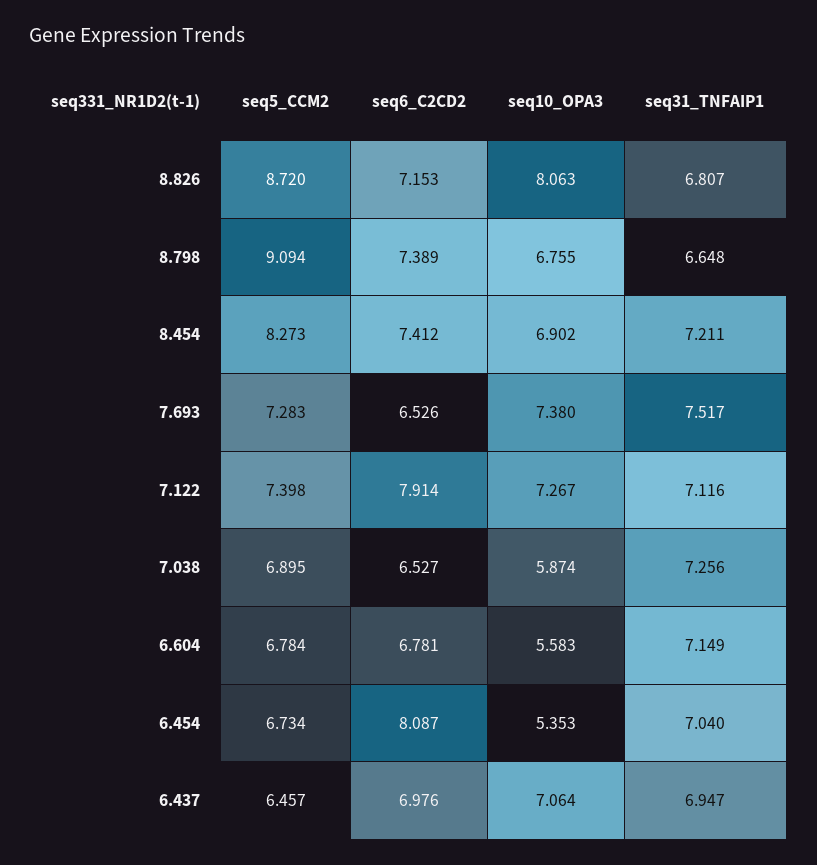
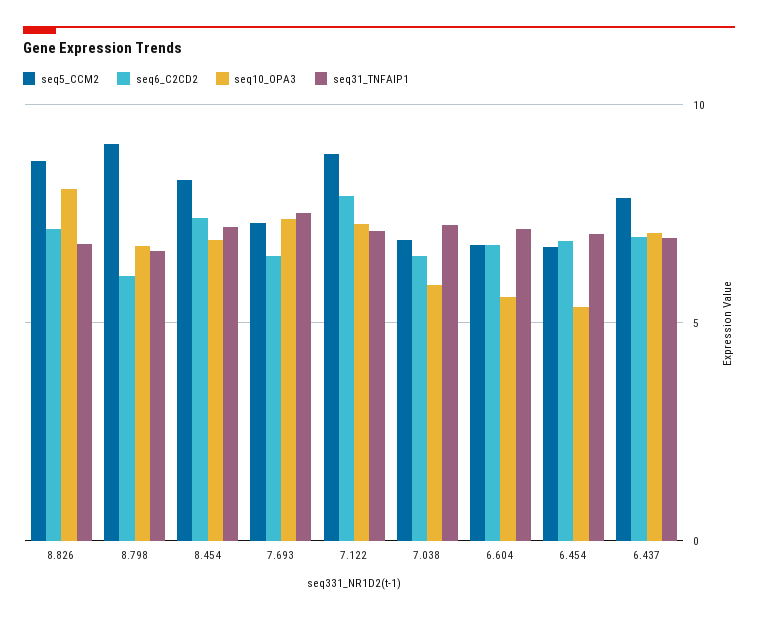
  {
    "seq5_CCM2": {
      "8.826": 8.72,
      "8.798": 9.094,
      "8.454": 8.273,
      "7.693": 7.283,
-     "7.122": 7.398,
+     "7.122": 9,
      "7.038": 6.895,
      "6.604": 6.784,
      "6.454": 6.734,
-     "6.437": 6.457
+     "6.437": 8
    },
    "seq6_C2CD2": {
      "8.826": 7.153,
-     "8.798": 7.389,
+     "8.798": 6,
      "8.454": 7.412,
      "7.693": 6.526,
      "7.122": 7.914,
      "7.038": 6.527,
      "6.604": 6.781,
-     "6.454": 8.087,
+     "6.454": 7,
      "6.437": 6.976
    },
    "seq10_OPA3": {
      "8.826": 8.063,
      "8.798": 6.755,
      "8.454": 6.902,
      "7.693": 7.38,
      "7.122": 7.267,
      "7.038": 5.874,
      "6.604": 5.583,
      "6.454": 5.353,
      "6.437": 7.064
    },
    "seq31_TNFAIP1": {
      "8.826": 6.807,
      "8.798": 6.648,
      "8.454": 7.211,
      "7.693": 7.517,
      "7.122": 7.116,
      "7.038": 7.256,
      "6.604": 7.149,
      "6.454": 7.04,
      "6.437": 6.947
    }
  }

